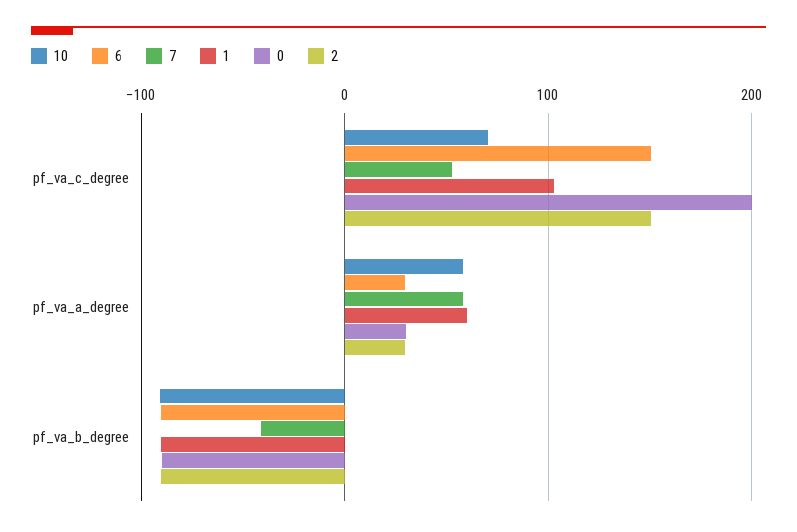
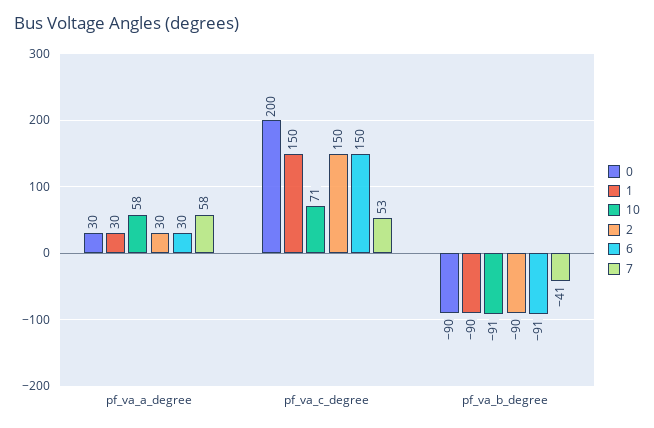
  {
    "10": {
      "pf_va_c_degree": 71,
      "pf_va_a_degree": 58,
      "pf_va_b_degree": -91
    },
    "6": {
      "pf_va_c_degree": 150,
      "pf_va_a_degree": 30,
      "pf_va_b_degree": -91
    },
    "7": {
      "pf_va_c_degree": 53,
      "pf_va_a_degree": 58,
      "pf_va_b_degree": -41
    },
    "1": {
-     "pf_va_c_degree": 100,
+     "pf_va_c_degree": 150,
-     "pf_va_a_degree": 60,
+     "pf_va_a_degree": 30,
      "pf_va_b_degree": -90
    },
    "0": {
      "pf_va_c_degree": 200,
      "pf_va_a_degree": 30,
      "pf_va_b_degree": -90
    },
    "2": {
      "pf_va_c_degree": 150,
      "pf_va_a_degree": 30,
      "pf_va_b_degree": -90
    }
  }

